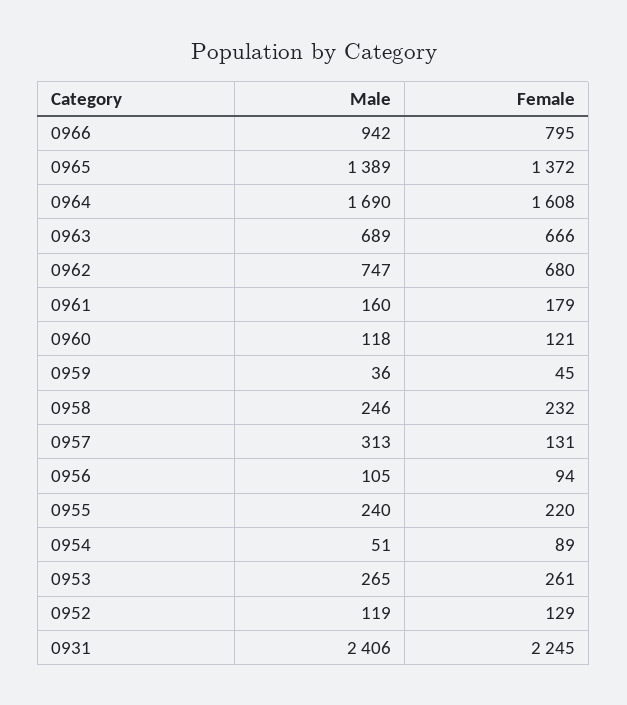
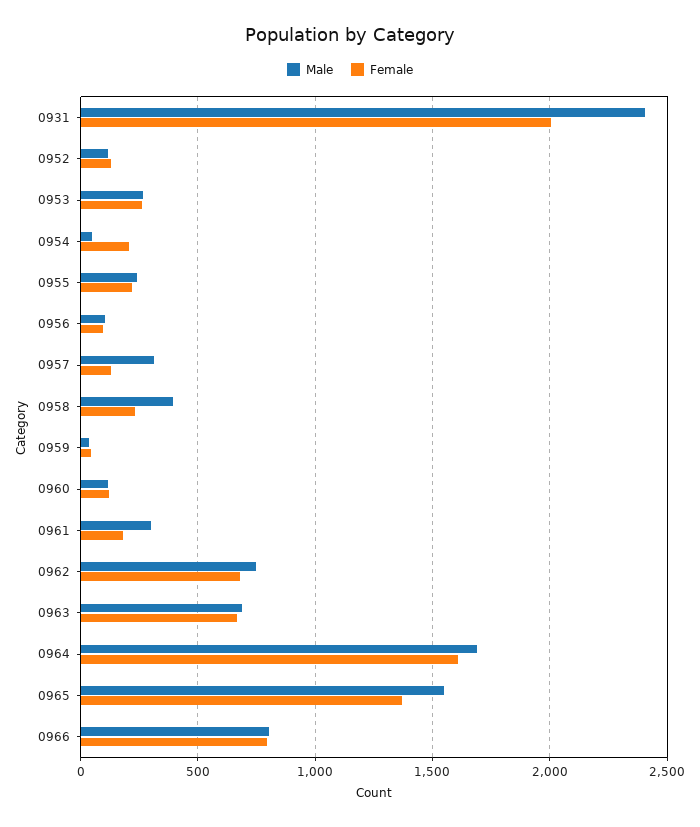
  {
    "Male": {
-     "0966": 942,
+     "0966": 800,
-     "0965": 1389,
+     "0965": 1550,
      "0964": 1690,
      "0963": 689,
      "0962": 747,
-     "0961": 160,
+     "0961": 300,
      "0960": 118,
      "0959": 36,
-     "0958": 246,
+     "0958": 400,
      "0957": 313,
      "0956": 105,
      "0955": 240,
      "0954": 51,
      "0953": 265,
      "0952": 119,
      "0931": 2406
    },
    "Female": {
      "0966": 795,
      "0965": 1372,
      "0964": 1608,
      "0963": 666,
      "0962": 680,
      "0961": 179,
      "0960": 121,
      "0959": 45,
      "0958": 232,
      "0957": 131,
      "0956": 94,
      "0955": 220,
-     "0954": 89,
+     "0954": 200,
      "0953": 261,
      "0952": 129,
-     "0931": 2245
+     "0931": 2000
    }
  }

